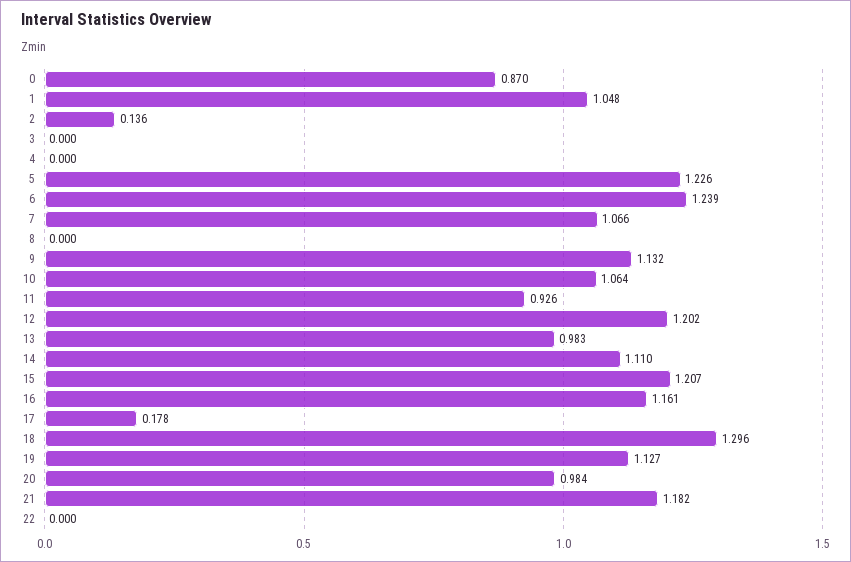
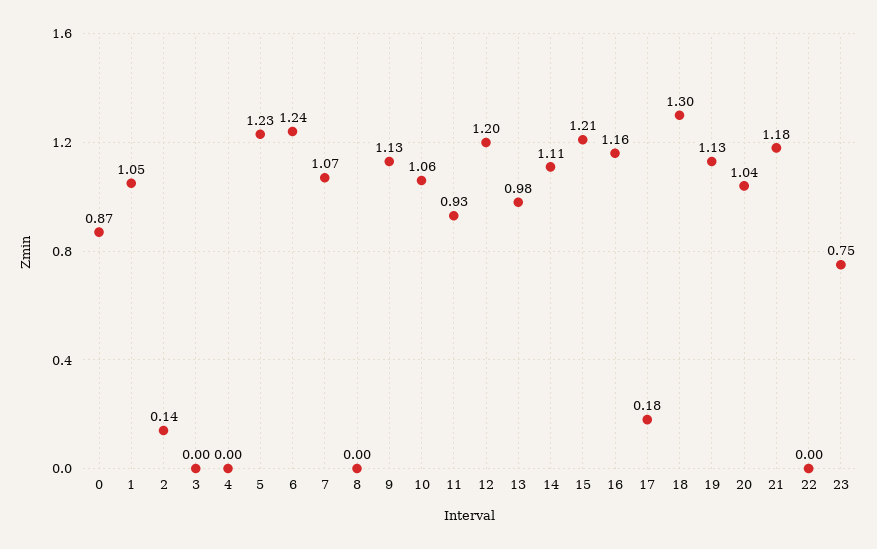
  {
    "0": 0.87,
    "1": 1.048,
    "2": 0.136,
    "3": 0,
    "4": 0,
    "5": 1.226,
    "6": 1.239,
    "7": 1.066,
    "8": 0,
    "9": 1.132,
    "10": 1.064,
    "11": 0.926,
    "12": 1.202,
    "13": 0.983,
    "14": 1.11,
    "15": 1.207,
    "16": 1.161,
    "17": 0.178,
    "18": 1.296,
    "19": 1.127,
-   "20": 0.984,
+   "20": 1.04,
    "21": 1.182,
-   "22": 0
+   "22": 0,
+   "23": 0.75
  }

